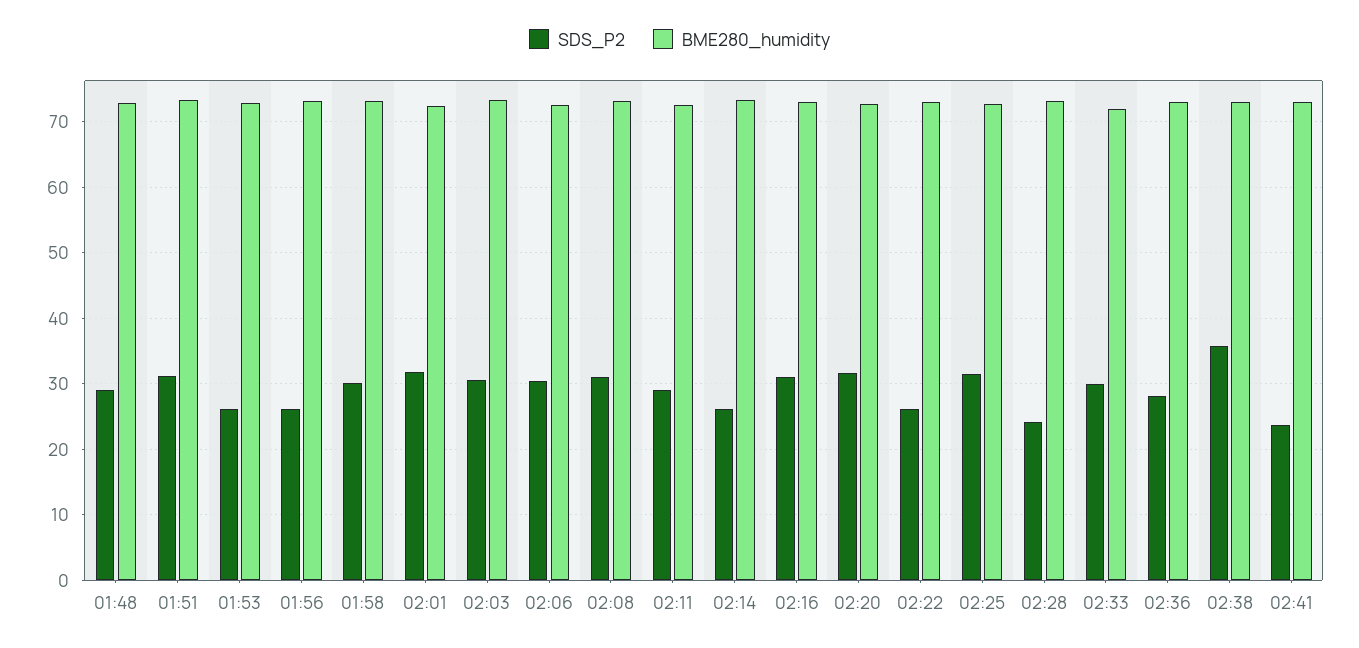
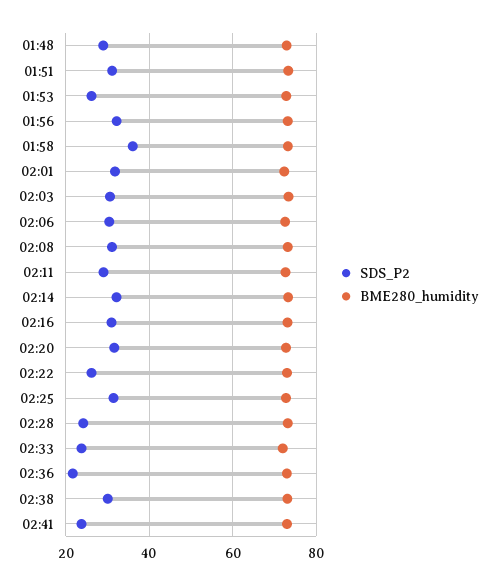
  {
    "SDS_P2": {
      "01:48": 29,
      "01:51": 31,
      "01:53": 26,
-     "01:56": 26,
+     "01:56": 32,
-     "01:58": 30,
+     "01:58": 36,
      "02:01": 32,
      "02:03": 31,
      "02:06": 30,
      "02:08": 31,
      "02:11": 29,
-     "02:14": 26,
+     "02:14": 32,
      "02:16": 31,
      "02:20": 32,
      "02:22": 26,
      "02:25": 31,
      "02:28": 24,
-     "02:33": 30,
+     "02:33": 24,
-     "02:36": 28,
+     "02:36": 22,
-     "02:38": 36,
+     "02:38": 30,
      "02:41": 24
    },
    "BME280_humidity": {
      "01:48": 73,
      "01:51": 73,
      "01:53": 73,
      "01:56": 73,
      "01:58": 73,
      "02:01": 72,
      "02:03": 73,
      "02:06": 73,
      "02:08": 73,
      "02:11": 73,
      "02:14": 73,
      "02:16": 73,
      "02:20": 73,
      "02:22": 73,
      "02:25": 73,
      "02:28": 73,
      "02:33": 72,
      "02:36": 73,
      "02:38": 73,
      "02:41": 73
    }
  }

